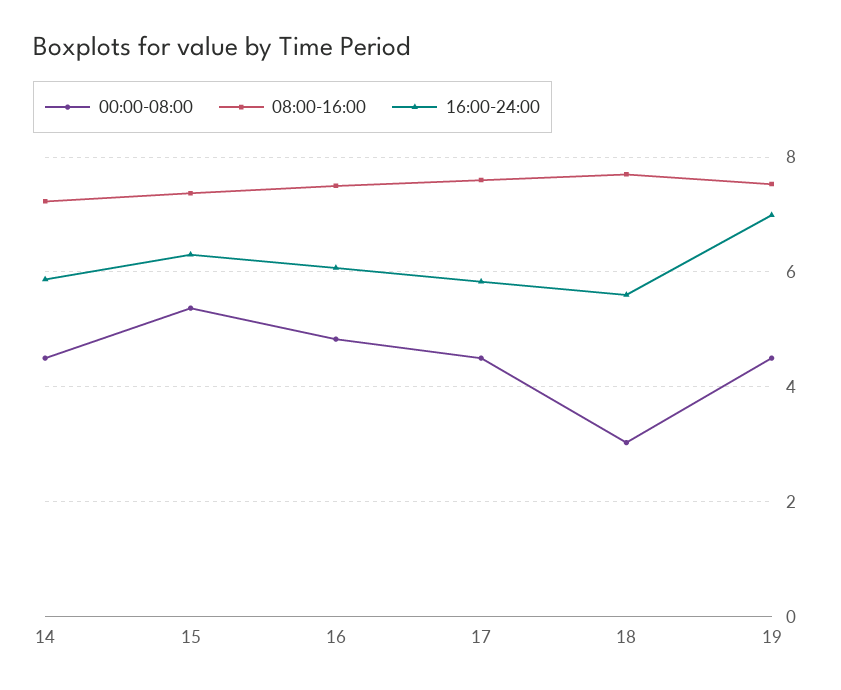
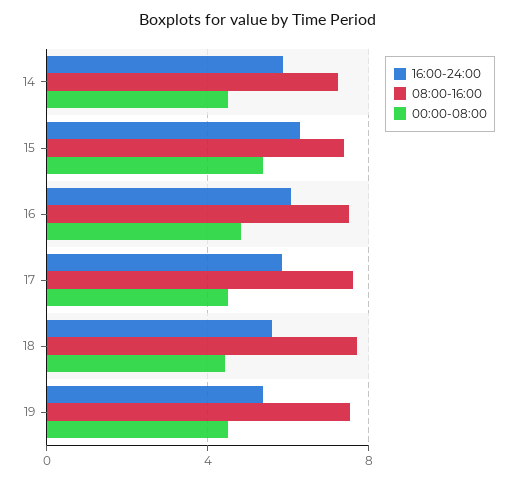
  {
    "00:00-08:00": {
      "14": 4.6,
      "15": 5.4,
      "16": 4.8,
      "17": 4.6,
-     "18": 3,
+     "18": 4.5,
      "19": 4.6
    },
    "08:00-16:00": {
      "14": 7.2,
      "15": 7.4,
      "16": 7.6,
      "17": 7.6,
      "18": 7.8,
      "19": 7.6
    },
    "16:00-24:00": {
      "14": 5.8,
      "15": 6.4,
      "16": 6,
      "17": 5.8,
      "18": 5.6,
-     "19": 7
+     "19": 5.5
    }
  }

